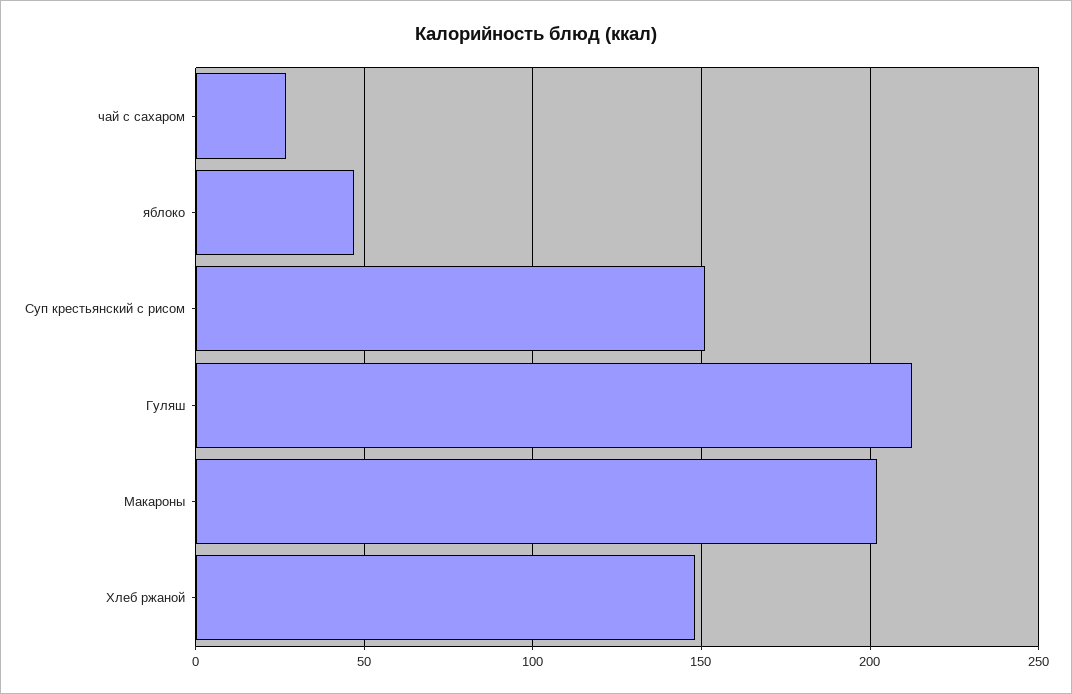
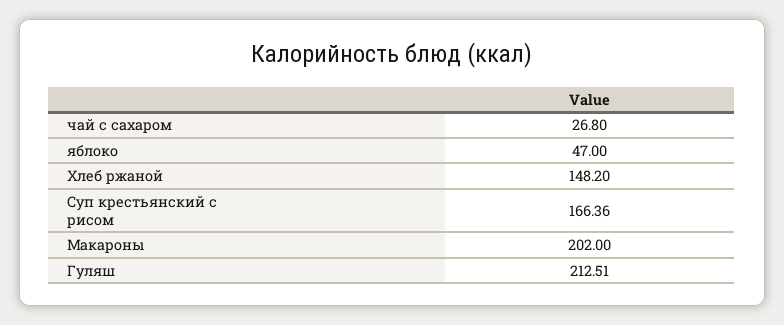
  {
    "чай с сахаром": 26.8,
    "яблоко": 47,
-   "Суп крестьянский с рисом": 150,
+   "Суп крестьянский с рисом": 166.36,
    "Гуляш": 212.51,
    "Макароны": 202,
    "Хлеб ржаной": 148.2
  }

